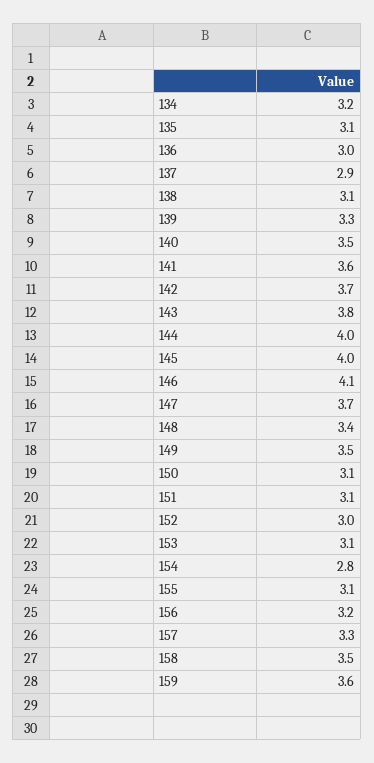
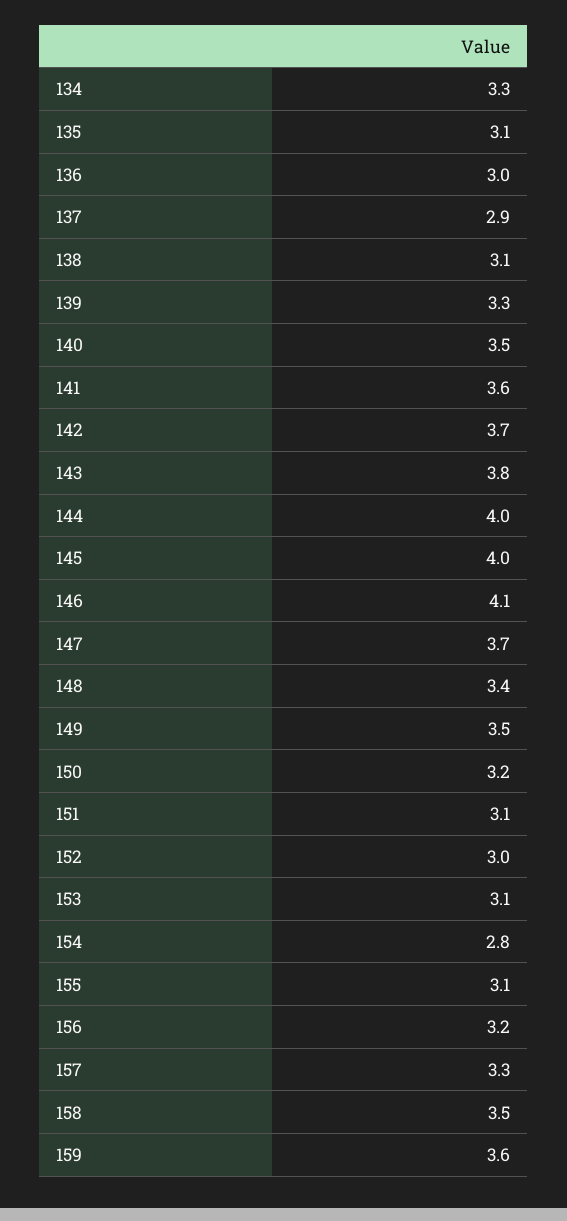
  {
-   "134": 3.2,
+   "134": 3.3,
    "135": 3.1,
    "136": 3,
    "137": 2.9,
    "138": 3.1,
    "139": 3.3,
    "140": 3.5,
    "141": 3.6,
    "142": 3.7,
    "143": 3.8,
    "144": 4,
    "145": 4,
    "146": 4.1,
    "147": 3.7,
    "148": 3.4,
    "149": 3.5,
-   "150": 3.1,
+   "150": 3.2,
    "151": 3.1,
    "152": 3,
    "153": 3.1,
    "154": 2.8,
    "155": 3.1,
    "156": 3.2,
    "157": 3.3,
    "158": 3.5,
    "159": 3.6
  }

